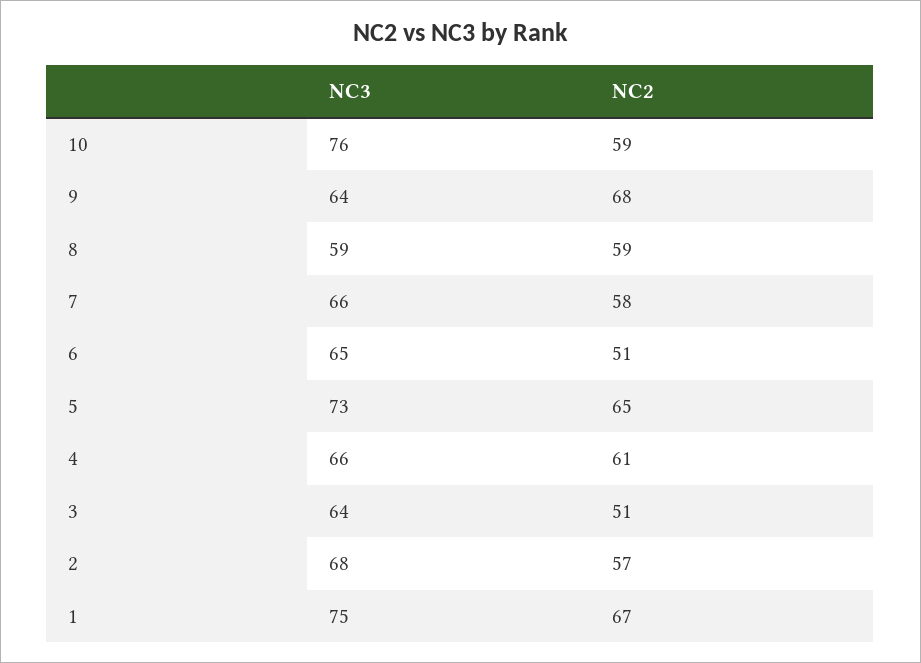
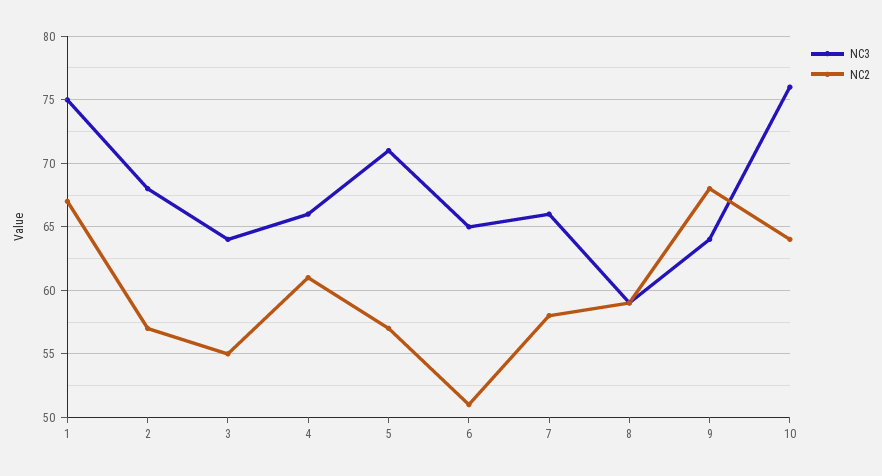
  {
    "NC3": {
      "10": 76,
      "9": 64,
      "8": 59,
      "7": 66,
      "6": 65,
-     "5": 73,
+     "5": 71,
      "4": 66,
      "3": 64,
      "2": 68,
      "1": 75
    },
    "NC2": {
-     "10": 59,
+     "10": 64,
      "9": 68,
      "8": 59,
      "7": 58,
      "6": 51,
-     "5": 65,
+     "5": 57,
      "4": 61,
-     "3": 51,
+     "3": 55,
      "2": 57,
      "1": 67
    }
  }

